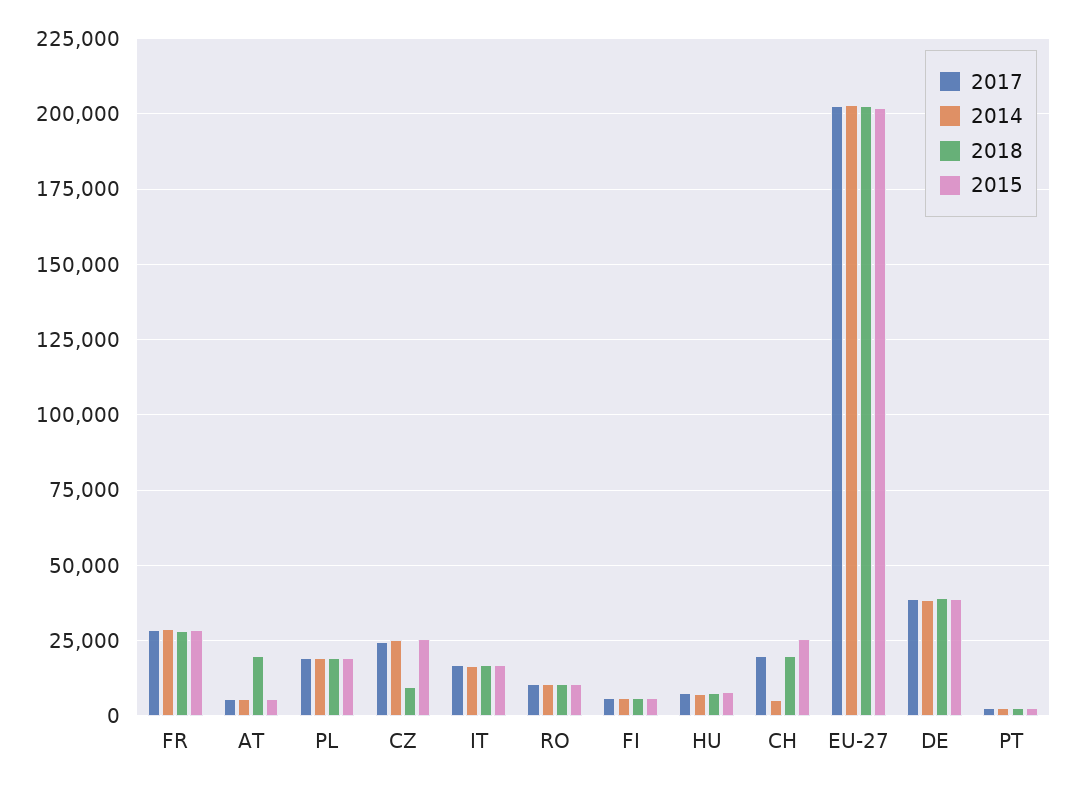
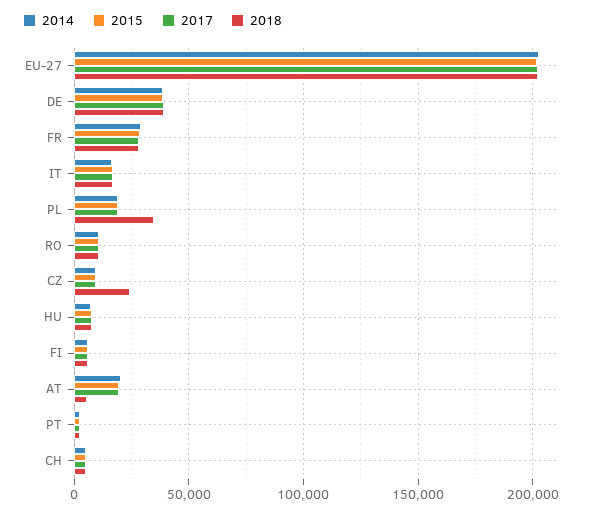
  {
    "2017": {
      "FR": 27500,
-     "AT": 5000,
+     "AT": 20000,
      "PL": 20000,
-     "CZ": 25000,
+     "CZ": 10000,
      "IT": 17500,
      "RO": 10000,
      "FI": 5000,
      "HU": 7500,
-     "CH": 20000,
+     "CH": 5000,
      "EU-27": 202500,
      "DE": 40000,
      "PT": 2500
    },
    "2014": {
      "FR": 30000,
-     "AT": 5000,
+     "AT": 20000,
      "PL": 20000,
-     "CZ": 25000,
+     "CZ": 10000,
      "IT": 17500,
      "RO": 10000,
      "FI": 5000,
      "HU": 7500,
      "CH": 5000,
      "EU-27": 202500,
      "DE": 37500,
      "PT": 2500
    },
    "2018": {
      "FR": 27500,
-     "AT": 20000,
+     "AT": 5000,
-     "PL": 20000,
+     "PL": 35000,
-     "CZ": 10000,
+     "CZ": 25000,
      "IT": 17500,
      "RO": 10000,
      "FI": 5000,
      "HU": 7500,
-     "CH": 20000,
+     "CH": 5000,
      "EU-27": 202500,
      "DE": 40000,
      "PT": 2500
    },
    "2015": {
      "FR": 27500,
-     "AT": 5000,
+     "AT": 20000,
      "PL": 20000,
-     "CZ": 25000,
+     "CZ": 10000,
      "IT": 17500,
      "RO": 10000,
      "FI": 5000,
      "HU": 7500,
-     "CH": 25000,
+     "CH": 5000,
      "EU-27": 202500,
      "DE": 37500,
      "PT": 2500
    }
  }

